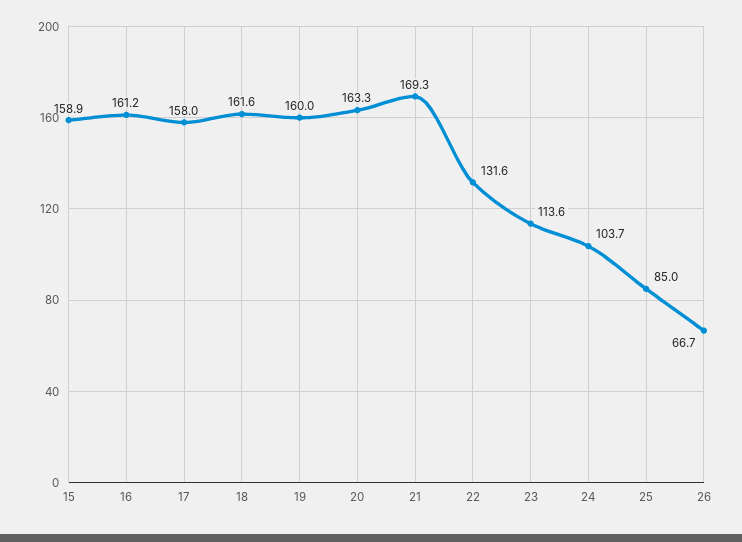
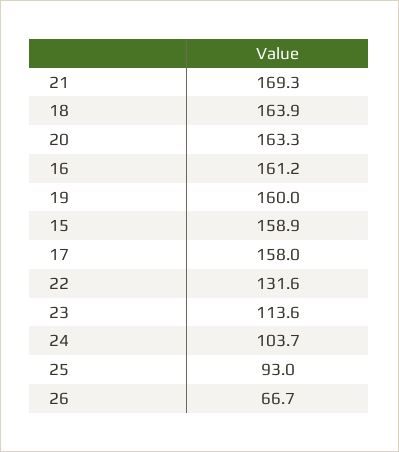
  {
    "15": 158.9,
    "16": 161.2,
    "17": 158,
-   "18": 161.6,
+   "18": 163.9,
    "19": 160,
    "20": 163.3,
    "21": 169.3,
    "22": 131.6,
    "23": 113.6,
    "24": 103.7,
-   "25": 85,
+   "25": 93,
    "26": 66.7
  }

